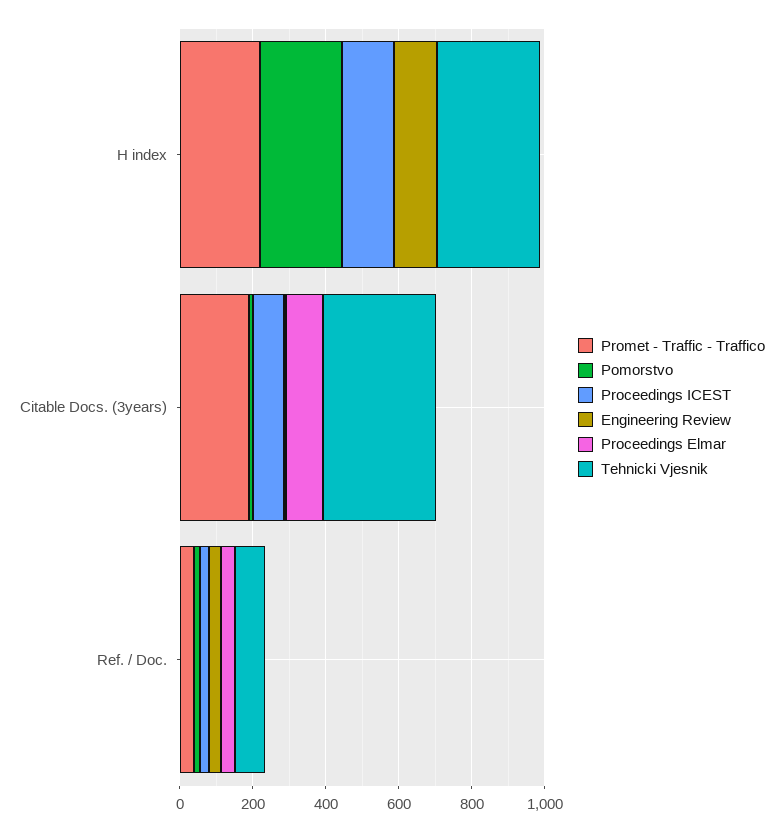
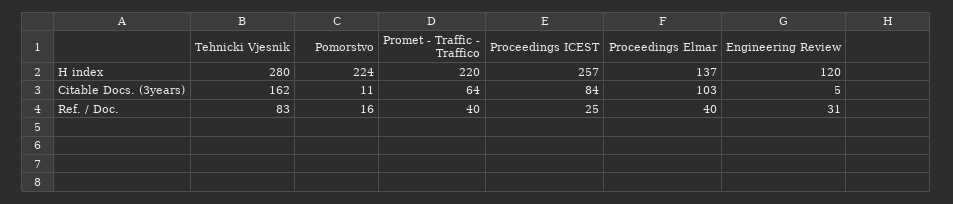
  {
    "Promet - Traffic - Traffico": {
      "H index": 220,
-     "Citable Docs. (3years)": 200,
+     "Citable Docs. (3years)": 64,
      "Ref. / Doc.": 40
    },
    "Pomorstvo": {
      "H index": 224,
      "Citable Docs. (3years)": 11,
      "Ref. / Doc.": 16
    },
    "Proceedings ICEST": {
-     "H index": 150,
+     "H index": 257,
      "Citable Docs. (3years)": 84,
      "Ref. / Doc.": 25
    },
    "Engineering Review": {
      "H index": 120,
      "Citable Docs. (3years)": 5,
      "Ref. / Doc.": 31
    },
    "Proceedings Elmar": {
-     "H index": 0,
+     "H index": 137,
      "Citable Docs. (3years)": 103,
      "Ref. / Doc.": 40
    },
    "Tehnicki Vjesnik": {
      "H index": 280,
-     "Citable Docs. (3years)": 300,
+     "Citable Docs. (3years)": 162,
      "Ref. / Doc.": 83
    }
  }

